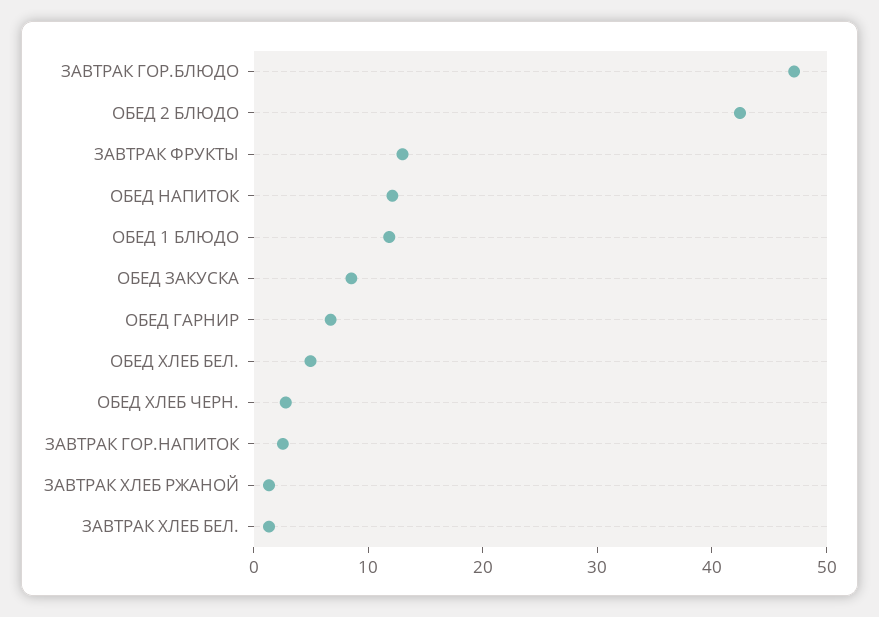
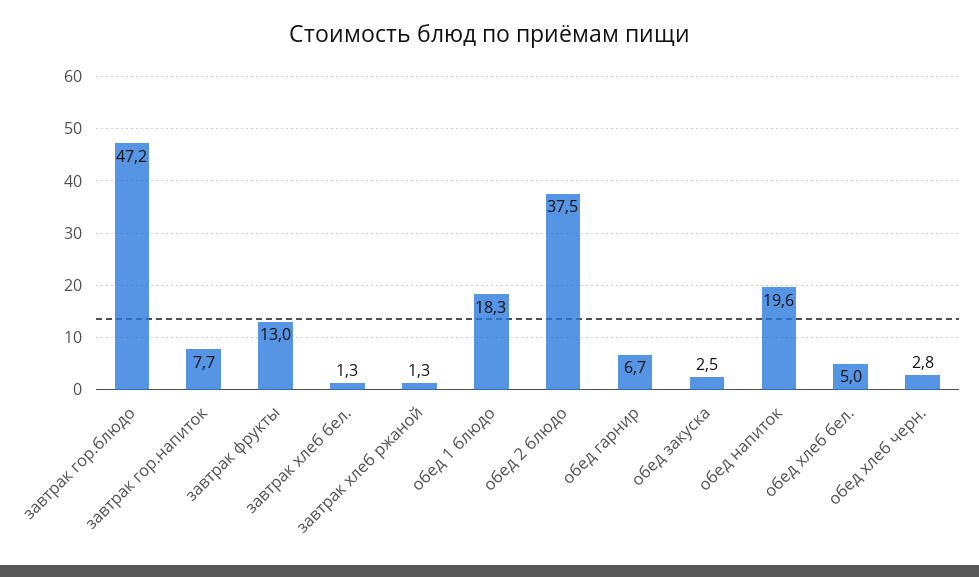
  {
    "ЗАВТРАК ГОР.БЛЮДО": 47.2,
-   "ОБЕД 2 БЛЮДО": 42,
+   "ОБЕД 2 БЛЮДО": 37.5,
    "ЗАВТРАК ФРУКТЫ": 13,
-   "ОБЕД НАПИТОК": 12,
+   "ОБЕД НАПИТОК": 19.6,
-   "ОБЕД 1 БЛЮДО": 12,
+   "ОБЕД 1 БЛЮДО": 18.3,
-   "ОБЕД ЗАКУСКА": 8,
+   "ОБЕД ЗАКУСКА": 2.5,
    "ОБЕД ГАРНИР": 6.7,
    "ОБЕД ХЛЕБ БЕЛ.": 5,
    "ОБЕД ХЛЕБ ЧЕРН.": 2.8,
-   "ЗАВТРАК ГОР.НАПИТОК": 2,
+   "ЗАВТРАК ГОР.НАПИТОК": 7.7,
    "ЗАВТРАК ХЛЕБ РЖАНОЙ": 1.3,
    "ЗАВТРАК ХЛЕБ БЕЛ.": 1.3
  }

